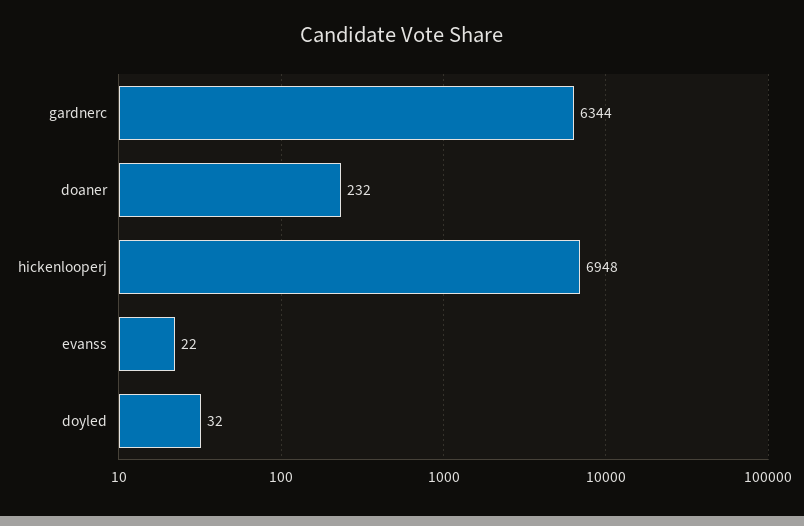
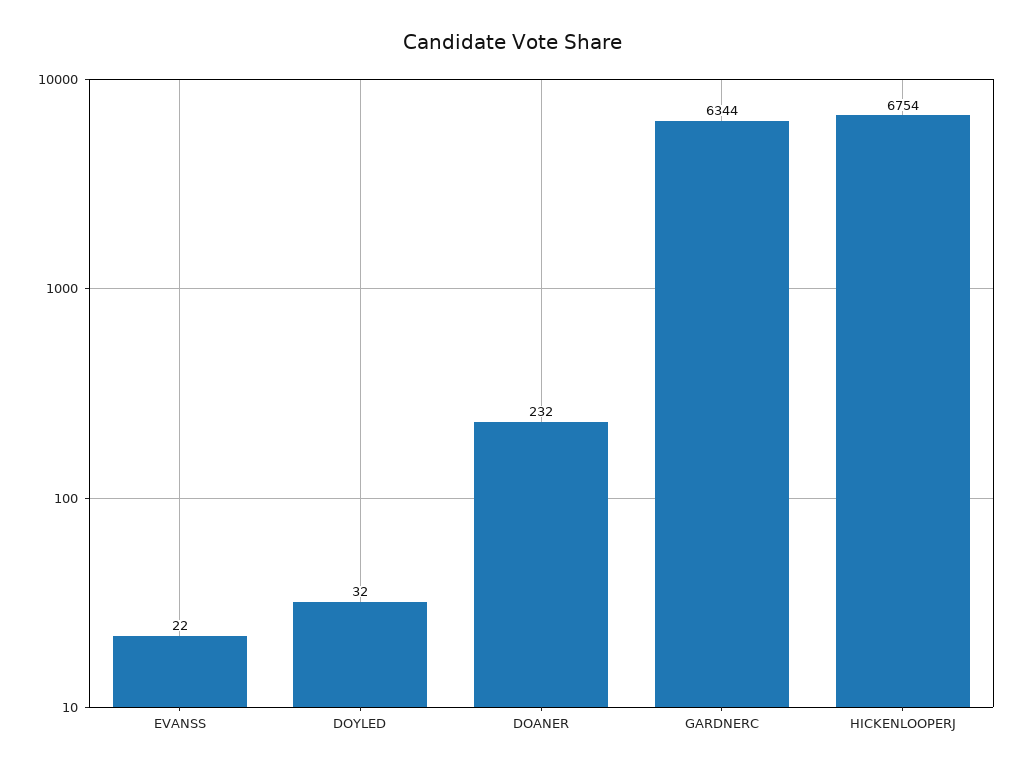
  {
    "gardnerc": 6344,
    "doaner": 232,
-   "hickenlooperj": 6948,
+   "hickenlooperj": 6754,
    "evanss": 22,
    "doyled": 32
  }

